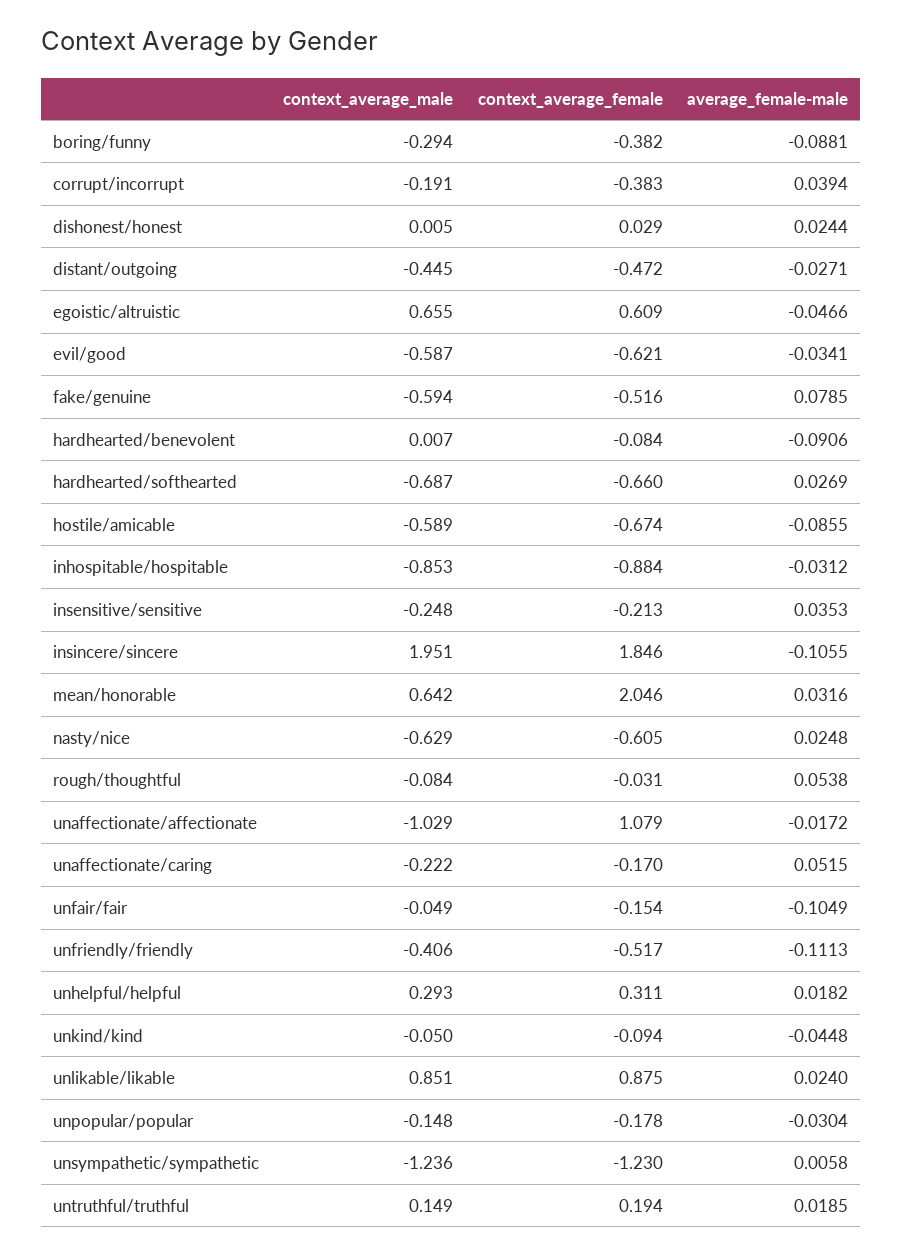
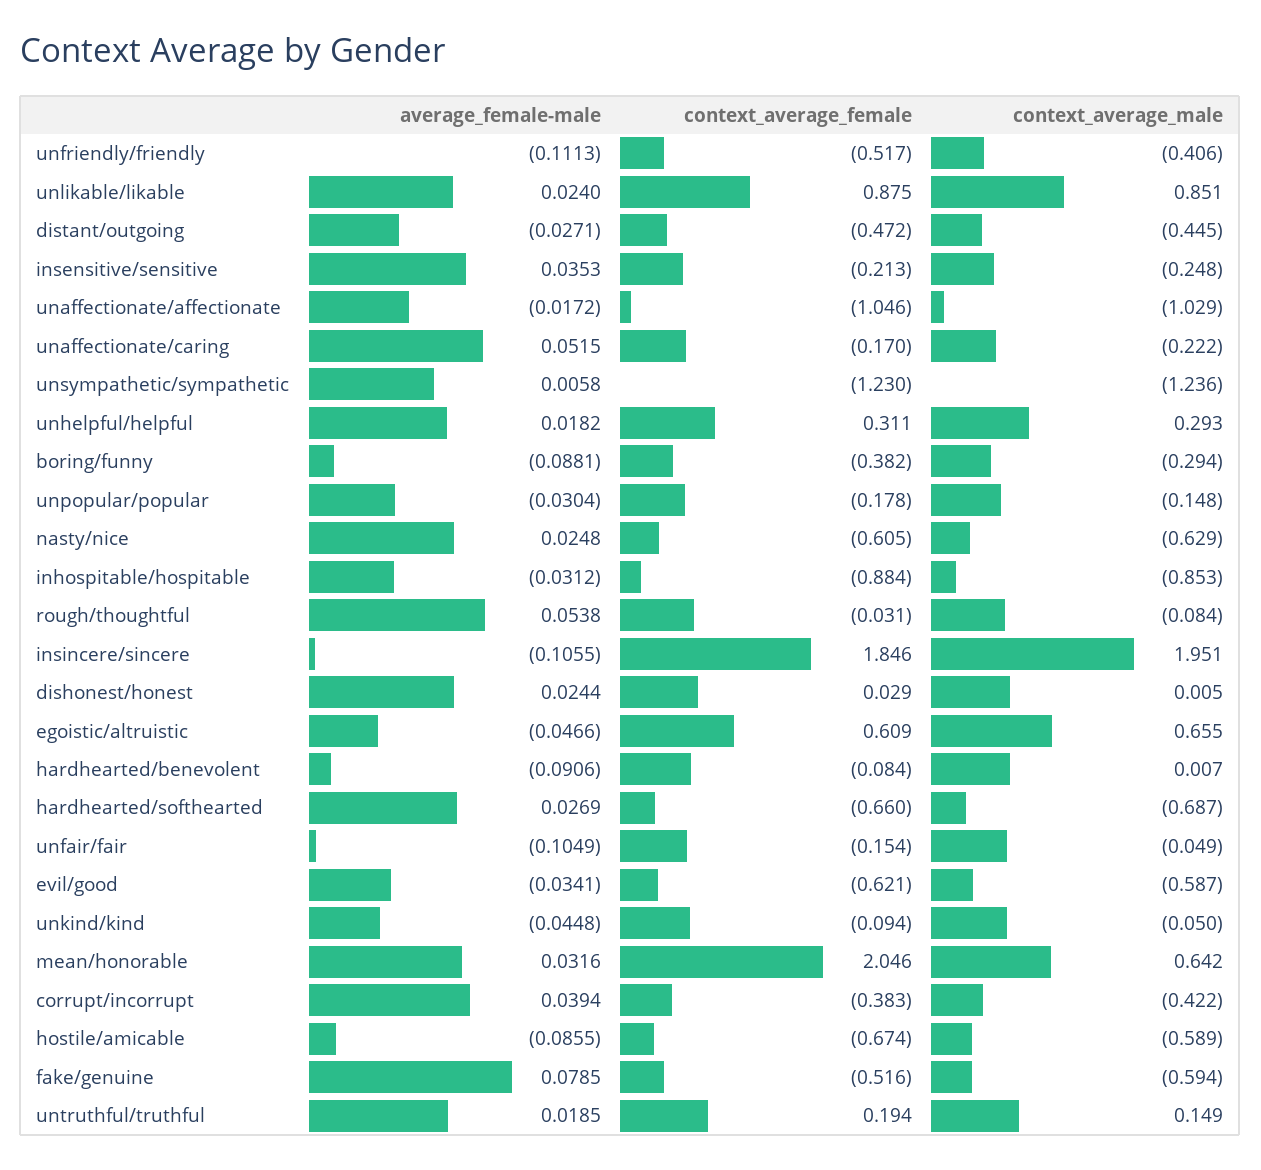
  {
    "context_average_male": {
      "boring/funny": -0.294,
-     "corrupt/incorrupt": -0.191,
+     "corrupt/incorrupt": -0.422,
      "dishonest/honest": 0.005,
      "distant/outgoing": -0.445,
      "egoistic/altruistic": 0.655,
      "evil/good": -0.587,
      "fake/genuine": -0.594,
      "hardhearted/benevolent": 0.007,
      "hardhearted/softhearted": -0.687,
      "hostile/amicable": -0.589,
      "inhospitable/hospitable": -0.853,
      "insensitive/sensitive": -0.248,
      "insincere/sincere": 1.951,
      "mean/honorable": 0.642,
      "nasty/nice": -0.629,
      "rough/thoughtful": -0.084,
      "unaffectionate/affectionate": -1.029,
      "unaffectionate/caring": -0.222,
      "unfair/fair": -0.049,
      "unfriendly/friendly": -0.406,
      "unhelpful/helpful": 0.293,
      "unkind/kind": -0.05,
      "unlikable/likable": 0.851,
      "unpopular/popular": -0.148,
      "unsympathetic/sympathetic": -1.236,
      "untruthful/truthful": 0.149
    },
    "context_average_female": {
      "boring/funny": -0.382,
      "corrupt/incorrupt": -0.383,
      "dishonest/honest": 0.029,
      "distant/outgoing": -0.472,
      "egoistic/altruistic": 0.609,
      "evil/good": -0.621,
      "fake/genuine": -0.516,
      "hardhearted/benevolent": -0.084,
      "hardhearted/softhearted": -0.66,
      "hostile/amicable": -0.674,
      "inhospitable/hospitable": -0.884,
      "insensitive/sensitive": -0.213,
      "insincere/sincere": 1.846,
      "mean/honorable": 2.046,
      "nasty/nice": -0.605,
      "rough/thoughtful": -0.031,
-     "unaffectionate/affectionate": 1.079,
+     "unaffectionate/affectionate": -1.046,
      "unaffectionate/caring": -0.17,
      "unfair/fair": -0.154,
      "unfriendly/friendly": -0.517,
      "unhelpful/helpful": 0.311,
      "unkind/kind": -0.094,
      "unlikable/likable": 0.875,
      "unpopular/popular": -0.178,
      "unsympathetic/sympathetic": -1.23,
      "untruthful/truthful": 0.194
    },
    "average_female-male": {
      "boring/funny": -0.0881,
      "corrupt/incorrupt": 0.0394,
      "dishonest/honest": 0.0244,
      "distant/outgoing": -0.0271,
      "egoistic/altruistic": -0.0466,
      "evil/good": -0.0341,
      "fake/genuine": 0.0785,
      "hardhearted/benevolent": -0.0906,
      "hardhearted/softhearted": 0.0269,
      "hostile/amicable": -0.0855,
      "inhospitable/hospitable": -0.0312,
      "insensitive/sensitive": 0.0353,
      "insincere/sincere": -0.1055,
      "mean/honorable": 0.0316,
      "nasty/nice": 0.0248,
      "rough/thoughtful": 0.0538,
      "unaffectionate/affectionate": -0.0172,
      "unaffectionate/caring": 0.0515,
      "unfair/fair": -0.1049,
      "unfriendly/friendly": -0.1113,
      "unhelpful/helpful": 0.0182,
      "unkind/kind": -0.0448,
      "unlikable/likable": 0.024,
      "unpopular/popular": -0.0304,
      "unsympathetic/sympathetic": 0.0058,
      "untruthful/truthful": 0.0185
    }
  }

